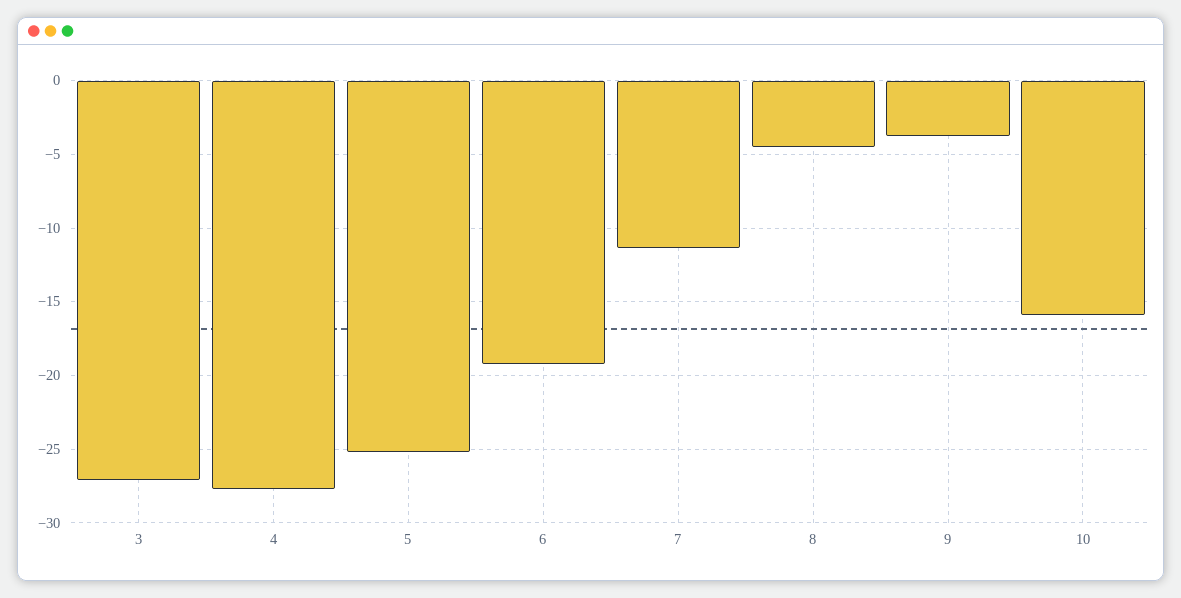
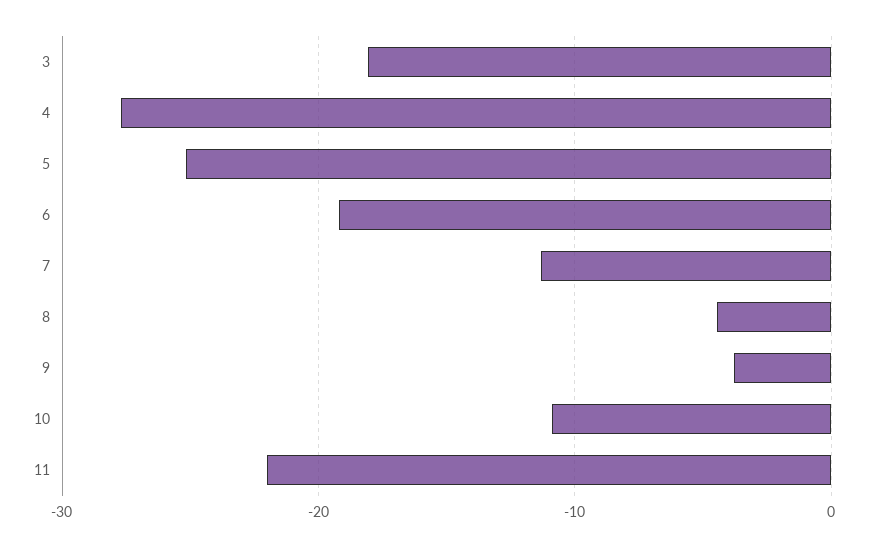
  {
-   "3": -27,
+   "3": -18,
    "4": -27.5,
    "5": -25,
    "6": -19,
    "7": -11.5,
    "8": -4.5,
    "9": -4,
-   "10": -16
+   "10": -11,
+   "11": -22
  }

